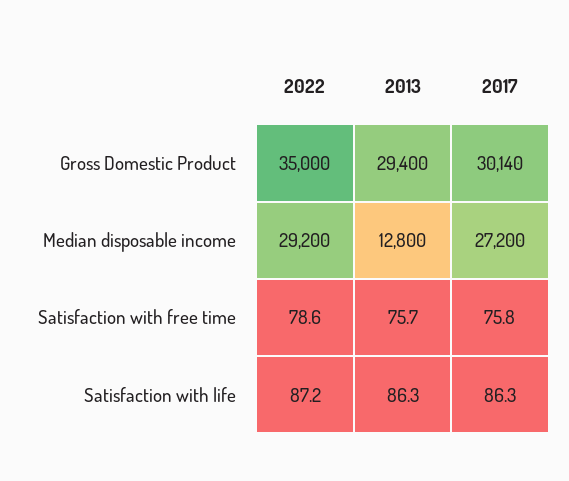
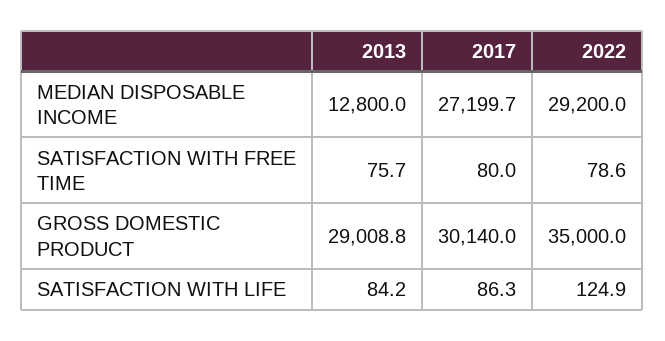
  {
    "2022": {
      "Gross Domestic Product": 35000,
      "Median disposable income": 29200,
      "Satisfaction with free time": 78.6,
-     "Satisfaction with life": 87.2
+     "Satisfaction with life": 124.9
    },
    "2013": {
-     "Gross Domestic Product": 29400,
+     "Gross Domestic Product": 29008.8,
      "Median disposable income": 12800,
      "Satisfaction with free time": 75.7,
-     "Satisfaction with life": 86.3
+     "Satisfaction with life": 84.2
    },
    "2017": {
      "Gross Domestic Product": 30140,
-     "Median disposable income": 27200,
+     "Median disposable income": 27199.7,
-     "Satisfaction with free time": 75.8,
+     "Satisfaction with free time": 80,
      "Satisfaction with life": 86.3
    }
  }

